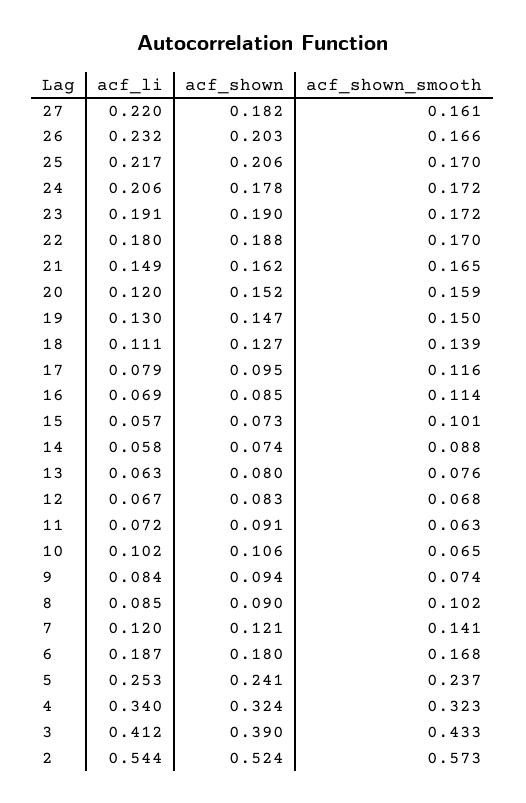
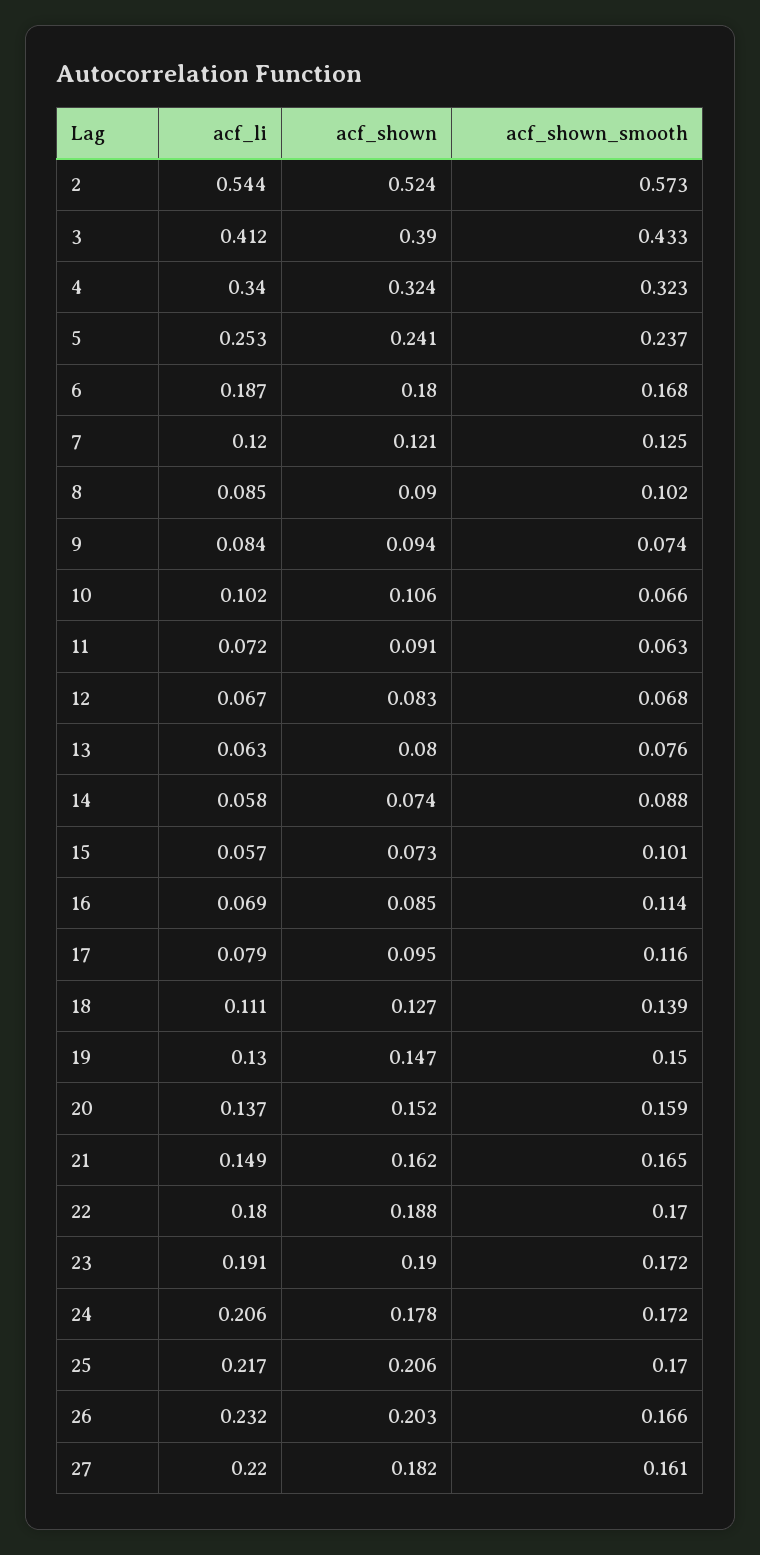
  {
    "acf_li": {
      "27": 0.22,
      "26": 0.232,
      "25": 0.217,
      "24": 0.206,
      "23": 0.191,
      "22": 0.18,
      "21": 0.149,
-     "20": 0.12,
+     "20": 0.137,
      "19": 0.13,
      "18": 0.111,
      "17": 0.079,
      "16": 0.069,
      "15": 0.057,
      "14": 0.058,
      "13": 0.063,
      "12": 0.067,
      "11": 0.072,
      "10": 0.102,
      "9": 0.084,
      "8": 0.085,
      "7": 0.12,
      "6": 0.187,
      "5": 0.253,
      "4": 0.34,
      "3": 0.412,
      "2": 0.544
    },
    "acf_shown": {
      "27": 0.182,
      "26": 0.203,
      "25": 0.206,
      "24": 0.178,
      "23": 0.19,
      "22": 0.188,
      "21": 0.162,
      "20": 0.152,
      "19": 0.147,
      "18": 0.127,
      "17": 0.095,
      "16": 0.085,
      "15": 0.073,
      "14": 0.074,
      "13": 0.08,
      "12": 0.083,
      "11": 0.091,
      "10": 0.106,
      "9": 0.094,
      "8": 0.09,
      "7": 0.121,
      "6": 0.18,
      "5": 0.241,
      "4": 0.324,
      "3": 0.39,
      "2": 0.524
    },
    "acf_shown_smooth": {
      "27": 0.161,
      "26": 0.166,
      "25": 0.17,
      "24": 0.172,
      "23": 0.172,
      "22": 0.17,
      "21": 0.165,
      "20": 0.159,
      "19": 0.15,
      "18": 0.139,
      "17": 0.116,
      "16": 0.114,
      "15": 0.101,
      "14": 0.088,
      "13": 0.076,
      "12": 0.068,
      "11": 0.063,
-     "10": 0.065,
+     "10": 0.066,
      "9": 0.074,
      "8": 0.102,
-     "7": 0.141,
+     "7": 0.125,
      "6": 0.168,
      "5": 0.237,
      "4": 0.323,
      "3": 0.433,
      "2": 0.573
    }
  }

